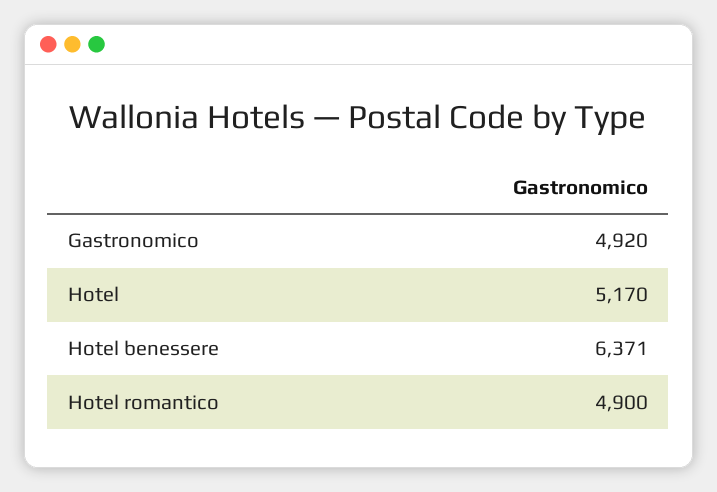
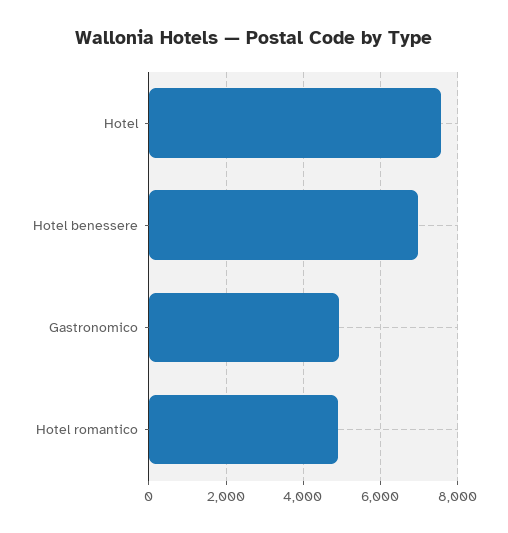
  {
    "Gastronomico": 4920,
-   "Hotel": 5170,
+   "Hotel": 7600,
-   "Hotel benessere": 6371,
+   "Hotel benessere": 7000,
    "Hotel romantico": 4900
  }

